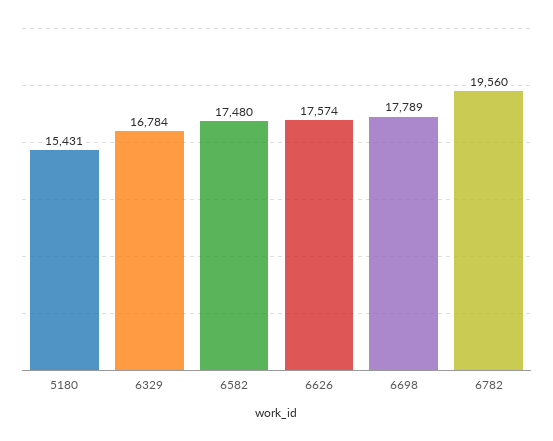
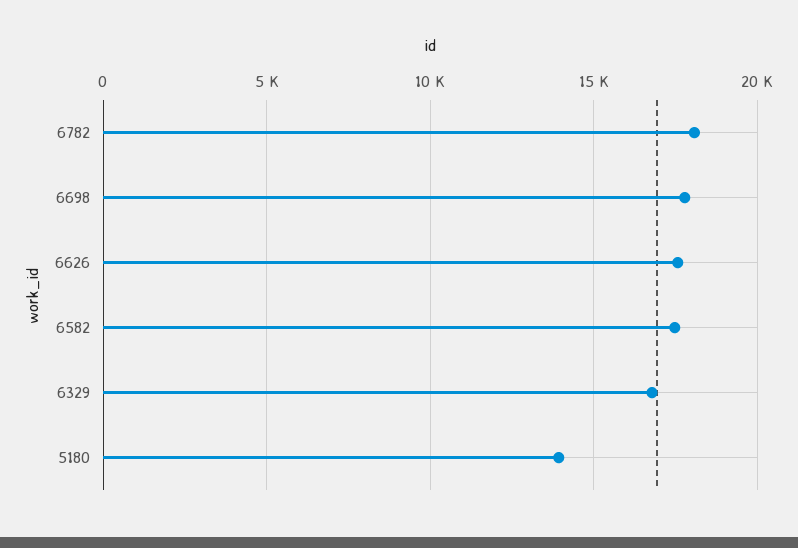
  {
-   "5180": 15431,
+   "5180": 14000,
    "6329": 16784,
    "6582": 17480,
    "6626": 17574,
    "6698": 17789,
-   "6782": 19560
+   "6782": 18000
  }

